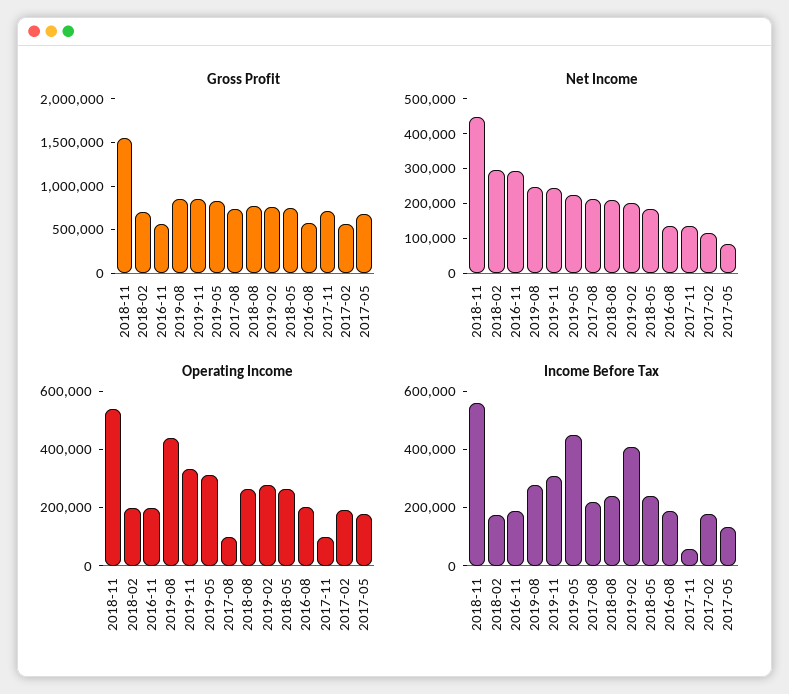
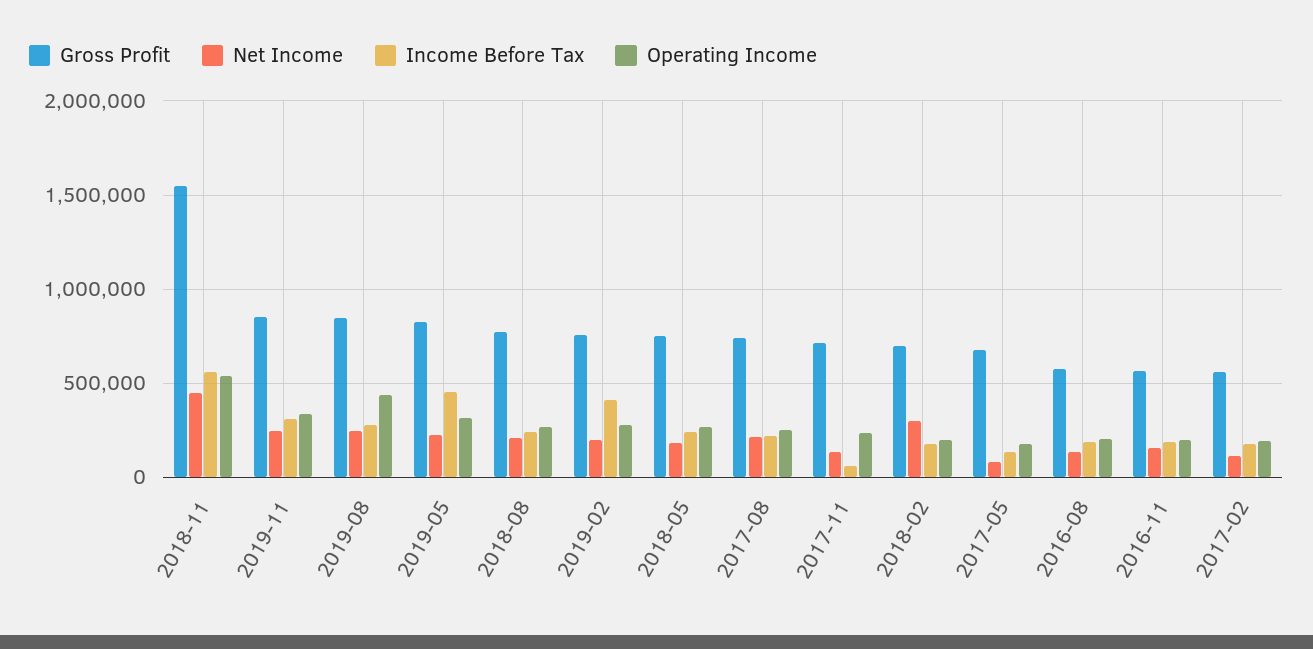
  {
    "Gross Profit": {
      "2018-11": 1550000,
      "2018-02": 700000,
      "2016-11": 550000,
      "2019-08": 850000,
      "2019-11": 850000,
      "2019-05": 800000,
      "2017-08": 750000,
      "2018-08": 750000,
      "2019-02": 750000,
      "2018-05": 750000,
      "2016-08": 600000,
      "2017-11": 700000,
      "2017-02": 550000,
      "2017-05": 700000
    },
    "Net Income": {
      "2018-11": 450000,
      "2018-02": 300000,
-     "2016-11": 300000,
+     "2016-11": 150000,
      "2019-08": 250000,
      "2019-11": 250000,
      "2019-05": 225000,
      "2017-08": 225000,
      "2018-08": 200000,
      "2019-02": 200000,
      "2018-05": 175000,
      "2016-08": 125000,
      "2017-11": 125000,
      "2017-02": 125000,
      "2017-05": 75000
    },
    "Operating Income": {
      "2018-11": 550000,
      "2018-02": 200000,
      "2016-11": 200000,
      "2019-08": 450000,
      "2019-11": 350000,
      "2019-05": 300000,
-     "2017-08": 100000,
+     "2017-08": 250000,
      "2018-08": 250000,
      "2019-02": 300000,
      "2018-05": 250000,
      "2016-08": 200000,
-     "2017-11": 100000,
+     "2017-11": 250000,
      "2017-02": 200000,
      "2017-05": 200000
    },
    "Income Before Tax": {
      "2018-11": 550000,
      "2018-02": 150000,
      "2016-11": 200000,
      "2019-08": 300000,
      "2019-11": 300000,
      "2019-05": 450000,
      "2017-08": 200000,
      "2018-08": 250000,
      "2019-02": 400000,
      "2018-05": 250000,
      "2016-08": 200000,
      "2017-11": 50000,
      "2017-02": 200000,
      "2017-05": 150000
    }
  }

